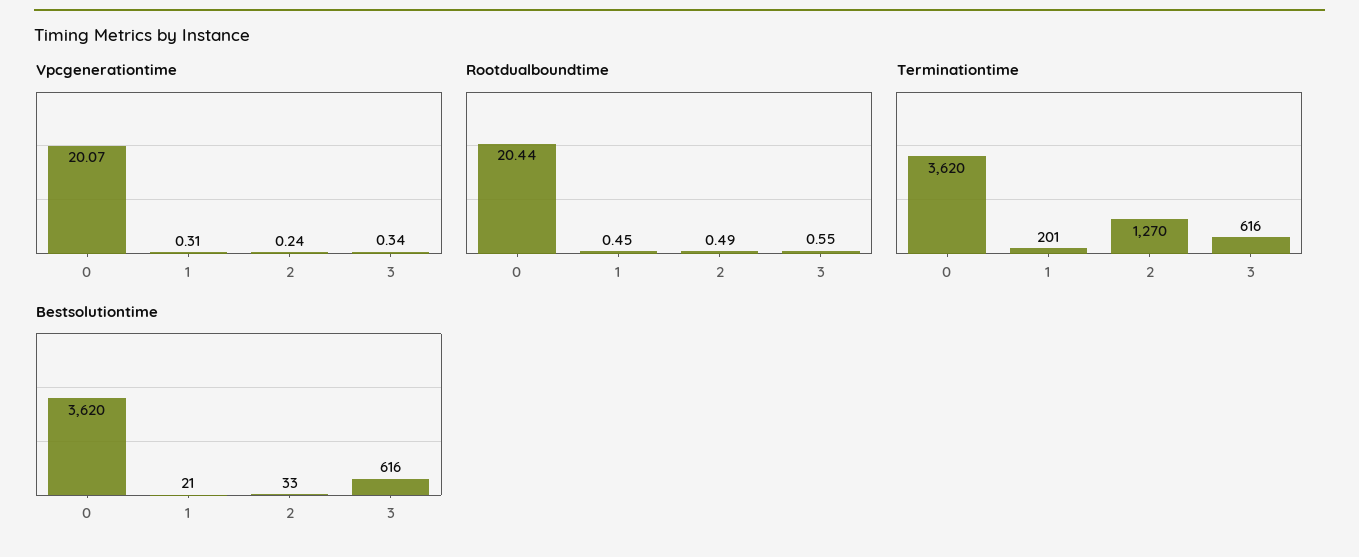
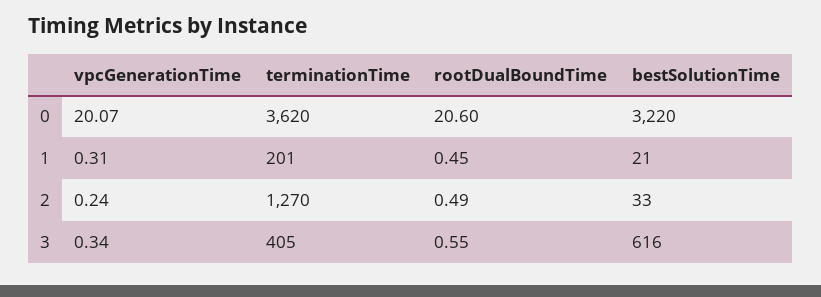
  {
    "Vpcgenerationtime": {
      "0": 20.07,
      "1": 0.31,
      "2": 0.24,
      "3": 0.34
    },
    "Rootdualboundtime": {
-     "0": 20.44,
+     "0": 20.6,
      "1": 0.45,
      "2": 0.49,
      "3": 0.55
    },
    "Terminationtime": {
      "0": 3620,
      "1": 201,
      "2": 1270,
-     "3": 616
+     "3": 405
    },
    "Bestsolutiontime": {
-     "0": 3620,
+     "0": 3220,
      "1": 21,
      "2": 33,
      "3": 616
    }
  }

